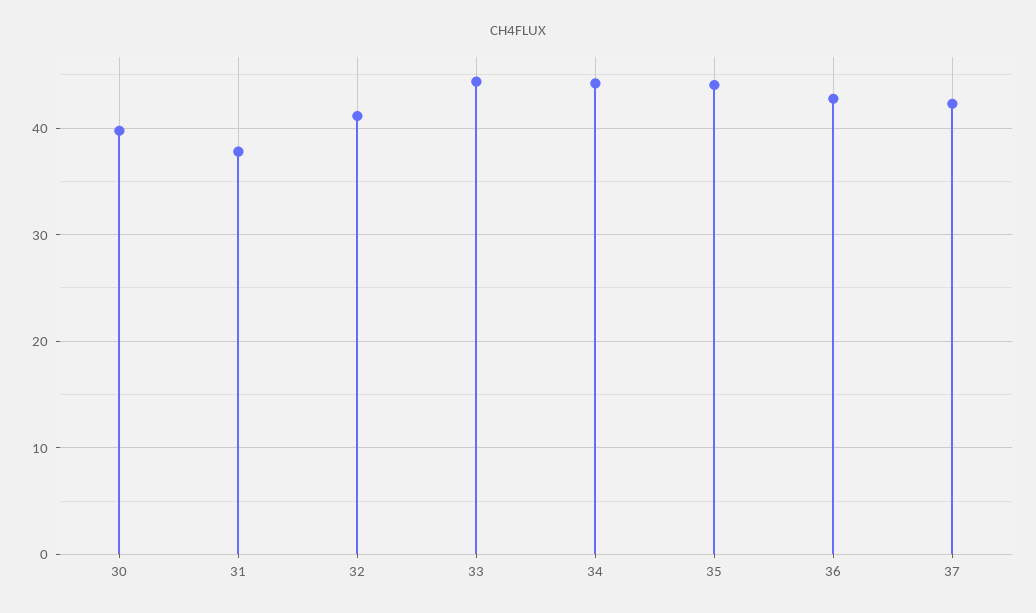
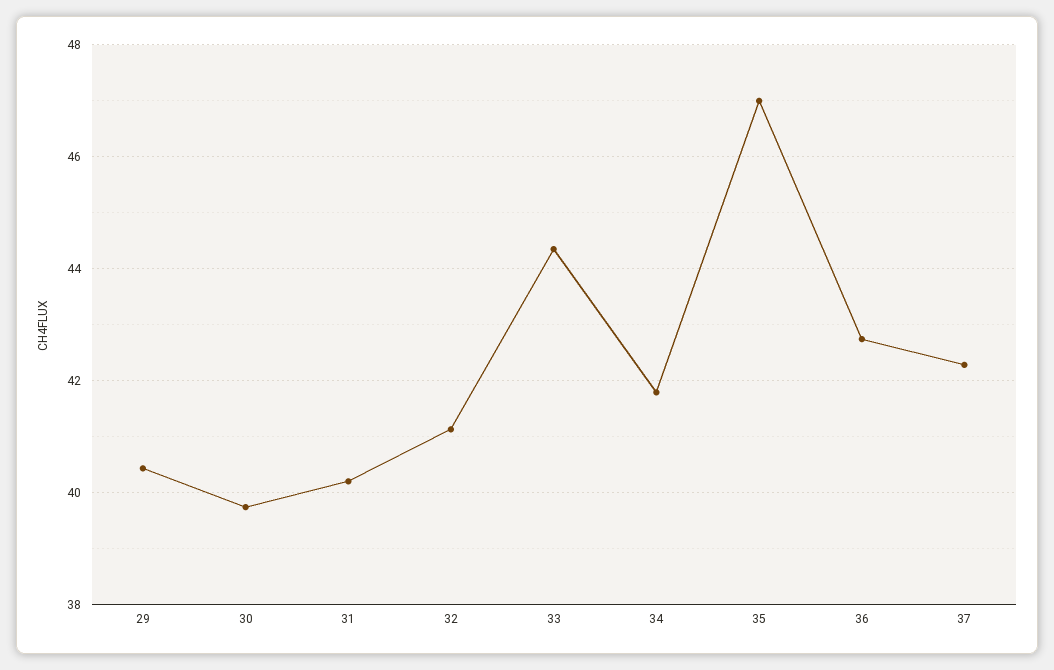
  {
    "30": 39.8,
-   "31": 38,
+   "31": 40.2,
    "32": 41.2,
    "33": 44.4,
-   "34": 44,
+   "34": 41.8,
-   "35": 44,
+   "35": 47,
    "36": 42.8,
-   "37": 42.2
+   "37": 42.2,
+   "29": 40.4
  }

